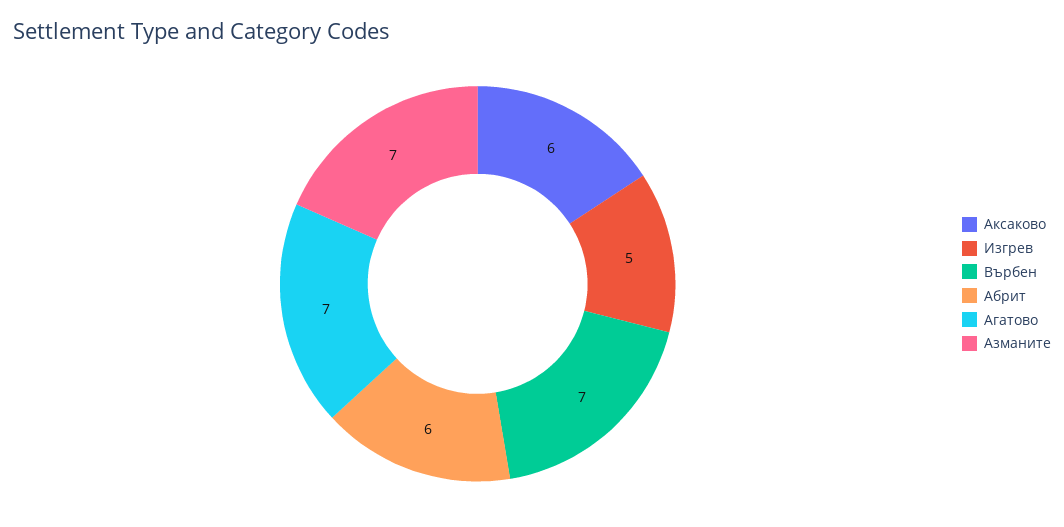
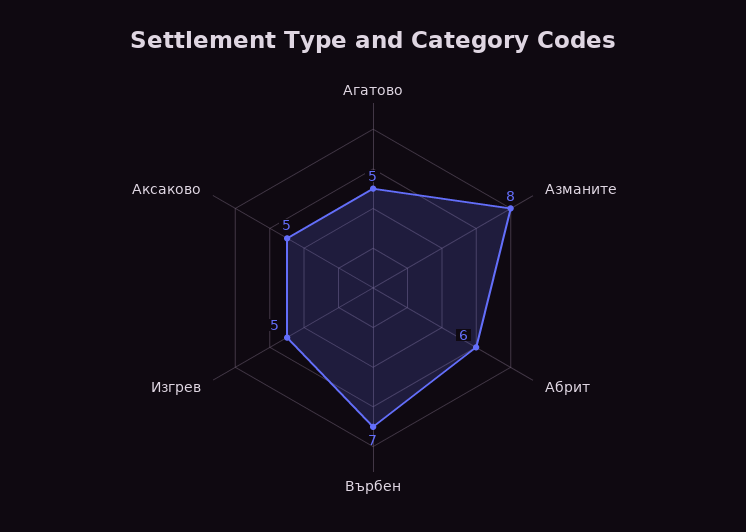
  {
-   "Аксаково": 6,
+   "Аксаково": 5,
    "Изгрев": 5,
    "Върбен": 7,
    "Абрит": 6,
-   "Агатово": 7,
+   "Агатово": 5,
-   "Азманите": 7
+   "Азманите": 8
  }

